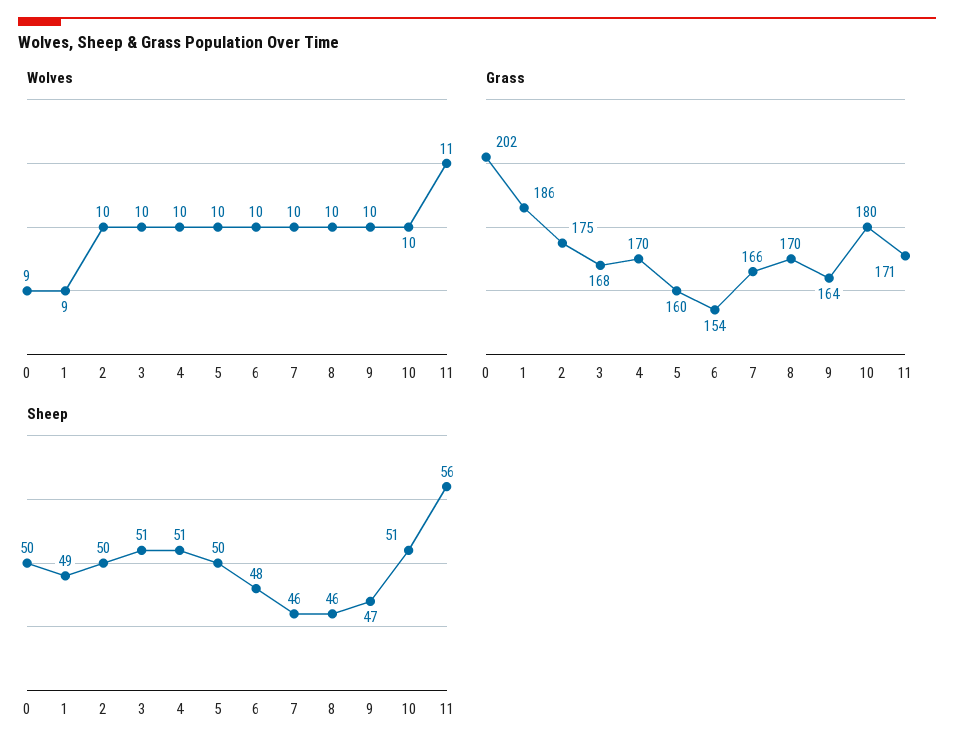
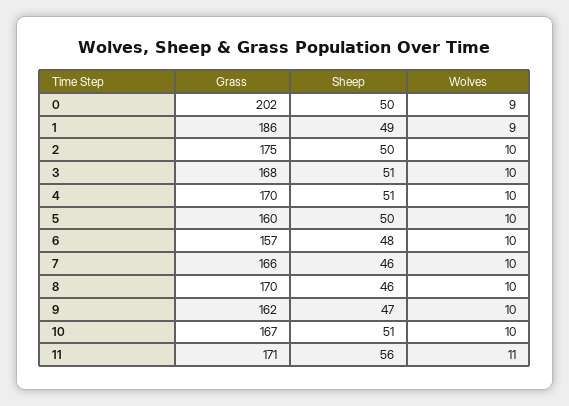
  {
    "Wolves": {
      "0": 9,
      "1": 9,
      "2": 10,
      "3": 10,
      "4": 10,
      "5": 10,
      "6": 10,
      "7": 10,
      "8": 10,
      "9": 10,
      "10": 10,
      "11": 11
    },
    "Grass": {
      "0": 202,
      "1": 186,
      "2": 175,
      "3": 168,
      "4": 170,
      "5": 160,
-     "6": 154,
+     "6": 157,
      "7": 166,
      "8": 170,
-     "9": 164,
+     "9": 162,
-     "10": 180,
+     "10": 167,
      "11": 171
    },
    "Sheep": {
      "0": 50,
      "1": 49,
      "2": 50,
      "3": 51,
      "4": 51,
      "5": 50,
      "6": 48,
      "7": 46,
      "8": 46,
      "9": 47,
      "10": 51,
      "11": 56
    }
  }

